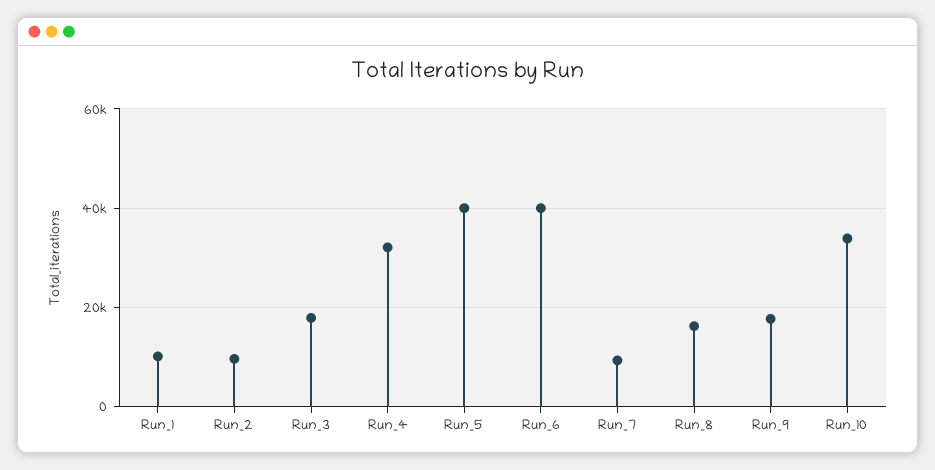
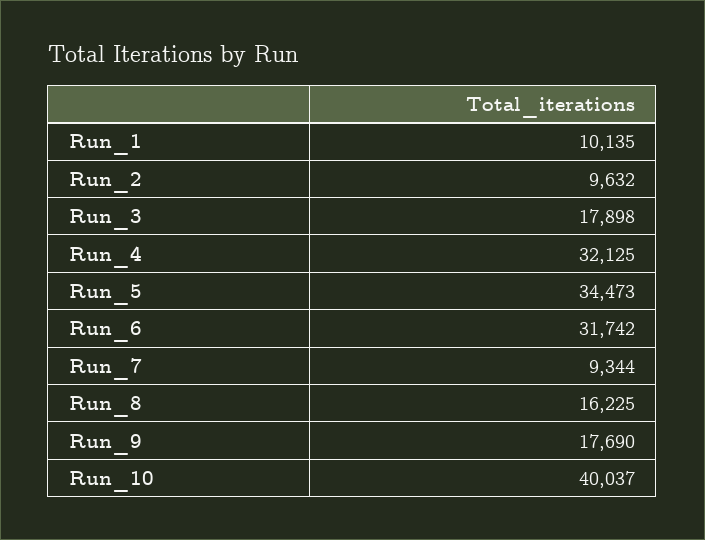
  {
    "Run_1": 10135,
    "Run_2": 9632,
    "Run_3": 17898,
    "Run_4": 32125,
-   "Run_5": 40000,
+   "Run_5": 34473,
-   "Run_6": 40000,
+   "Run_6": 31742,
    "Run_7": 9344,
    "Run_8": 16225,
    "Run_9": 17690,
-   "Run_10": 34000
+   "Run_10": 40037
  }

